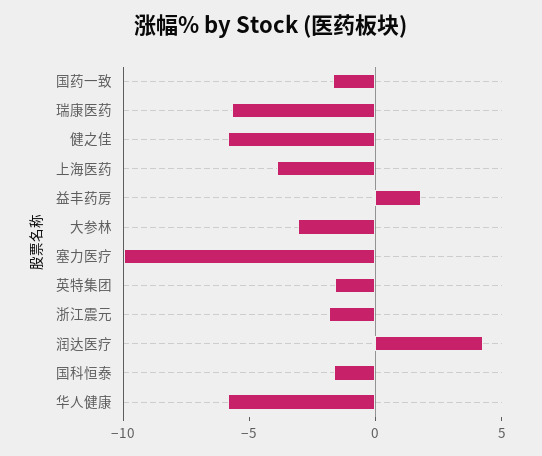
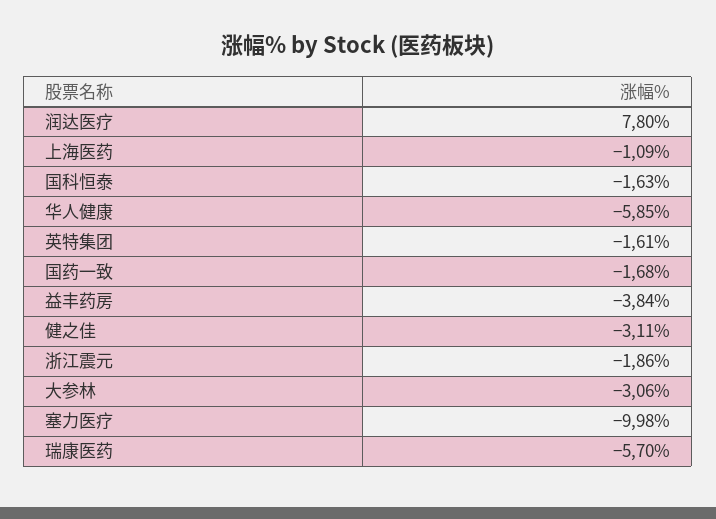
  {
    "国药一致": -1.68,
    "瑞康医药": -5.7,
-   "健之佳": -6,
+   "健之佳": -3.11,
-   "上海医药": -4,
+   "上海医药": -1.09,
-   "益丰药房": 2,
+   "益丰药房": -3.84,
    "大参林": -3.06,
    "塞力医疗": -9.98,
    "英特集团": -1.61,
    "浙江震元": -1.86,
-   "润达医疗": 4,
+   "润达医疗": 7.8,
    "国科恒泰": -1.63,
    "华人健康": -5.85
  }

